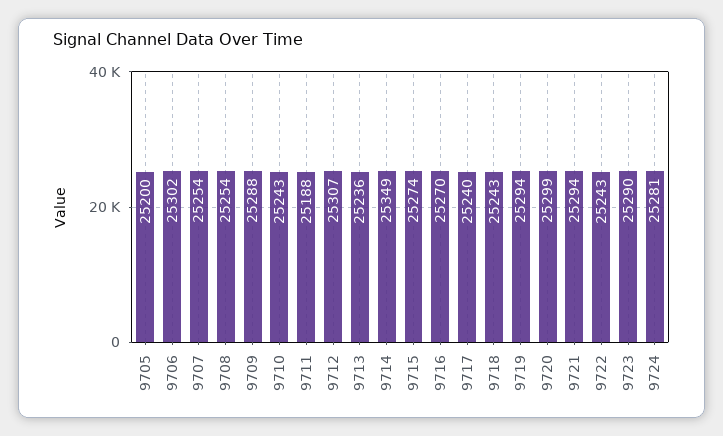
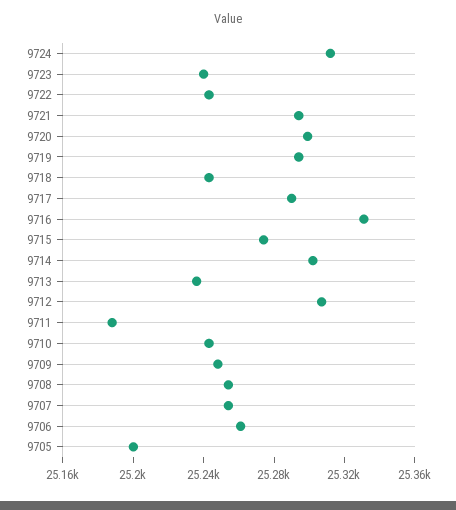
  {
    "9705": 25200,
-   "9706": 25302,
+   "9706": 25260,
    "9707": 25254,
    "9708": 25254,
-   "9709": 25288,
+   "9709": 25250,
    "9710": 25243,
    "9711": 25188,
    "9712": 25307,
    "9713": 25236,
-   "9714": 25349,
+   "9714": 25300,
    "9715": 25274,
-   "9716": 25270,
+   "9716": 25330,
-   "9717": 25240,
+   "9717": 25290,
    "9718": 25243,
    "9719": 25294,
    "9720": 25299,
    "9721": 25294,
    "9722": 25243,
-   "9723": 25290,
+   "9723": 25240,
-   "9724": 25281
+   "9724": 25310
  }

